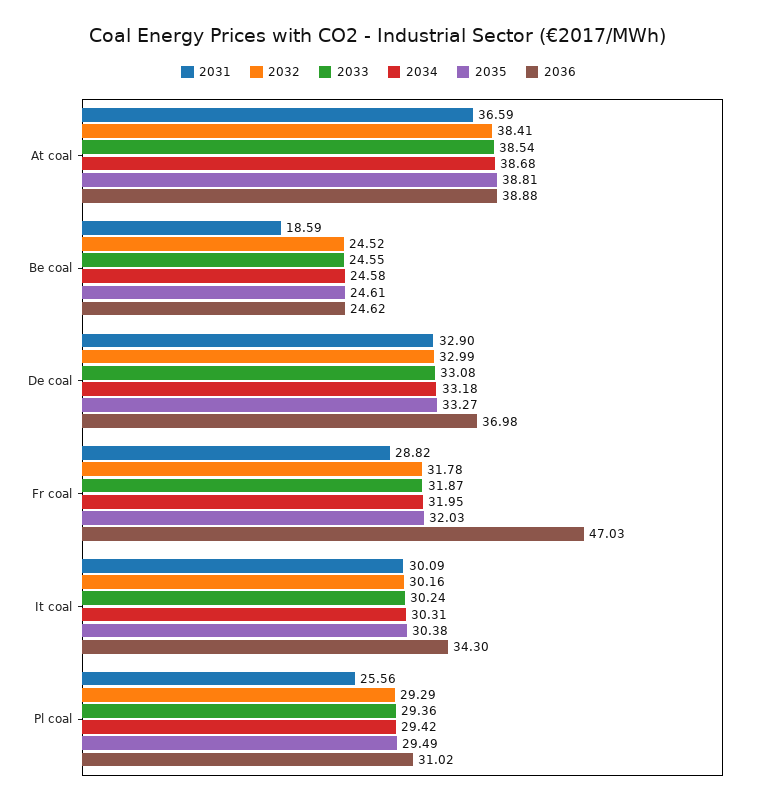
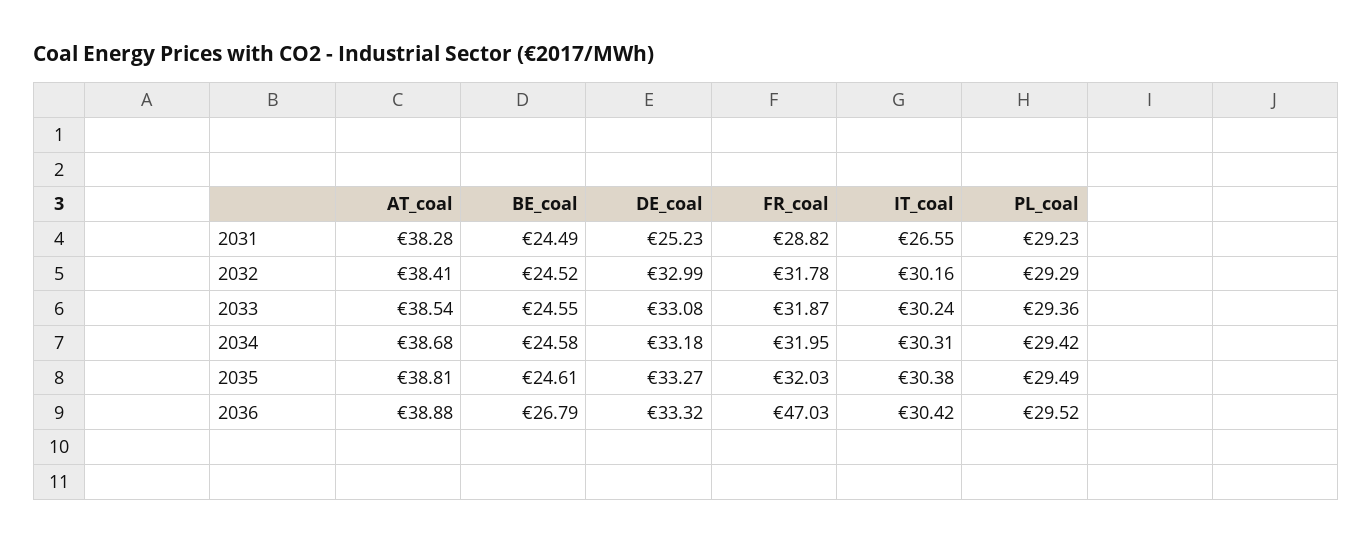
  {
    "2031": {
-     "At coal": 36.59,
+     "At coal": 38.28,
-     "Be coal": 18.59,
+     "Be coal": 24.49,
-     "De coal": 32.9,
+     "De coal": 25.23,
      "Fr coal": 28.82,
-     "It coal": 30.09,
+     "It coal": 26.55,
-     "Pl coal": 25.56
+     "Pl coal": 29.23
    },
    "2032": {
      "At coal": 38.41,
      "Be coal": 24.52,
      "De coal": 32.99,
      "Fr coal": 31.78,
      "It coal": 30.16,
      "Pl coal": 29.29
    },
    "2033": {
      "At coal": 38.54,
      "Be coal": 24.55,
      "De coal": 33.08,
      "Fr coal": 31.87,
      "It coal": 30.24,
      "Pl coal": 29.36
    },
    "2034": {
      "At coal": 38.68,
      "Be coal": 24.58,
      "De coal": 33.18,
      "Fr coal": 31.95,
      "It coal": 30.31,
      "Pl coal": 29.42
    },
    "2035": {
      "At coal": 38.81,
      "Be coal": 24.61,
      "De coal": 33.27,
      "Fr coal": 32.03,
      "It coal": 30.38,
      "Pl coal": 29.49
    },
    "2036": {
      "At coal": 38.88,
-     "Be coal": 24.62,
+     "Be coal": 26.79,
-     "De coal": 36.98,
+     "De coal": 33.32,
      "Fr coal": 47.03,
-     "It coal": 34.3,
+     "It coal": 30.42,
-     "Pl coal": 31.02
+     "Pl coal": 29.52
    }
  }

